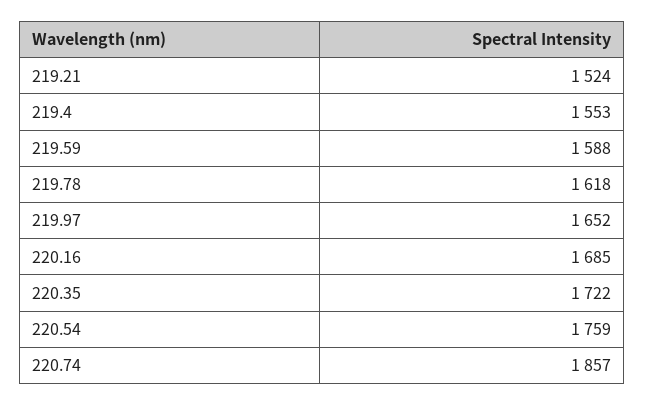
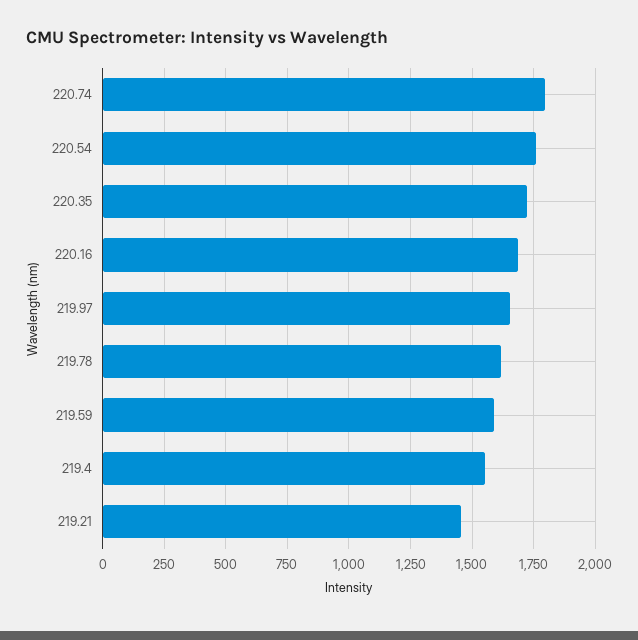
  {
-   "219.21": 1524,
+   "219.21": 1450,
    "219.4": 1553,
    "219.59": 1588,
    "219.78": 1618,
    "219.97": 1652,
    "220.16": 1685,
    "220.35": 1722,
    "220.54": 1759,
-   "220.74": 1857
+   "220.74": 1800
  }

